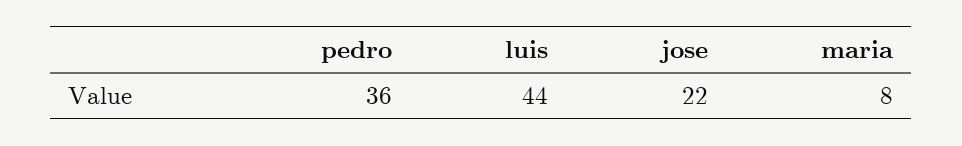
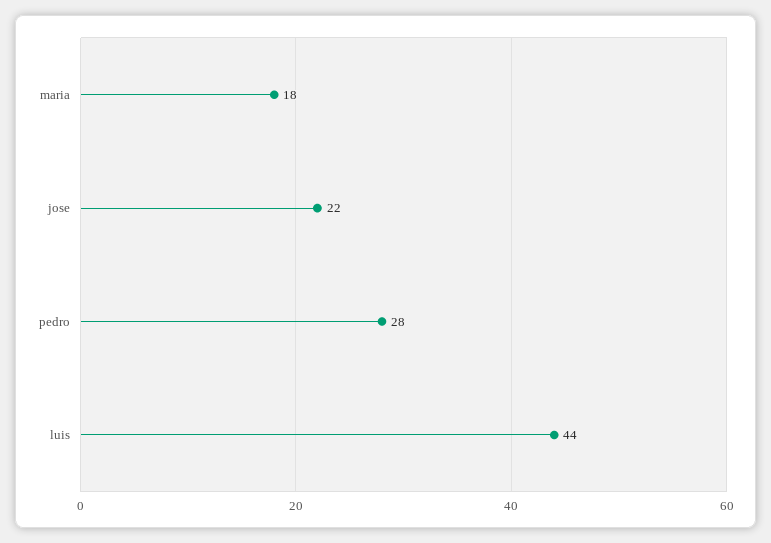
  {
-   "pedro": 36,
+   "pedro": 28,
    "luis": 44,
    "jose": 22,
-   "maria": 8
+   "maria": 18
  }

